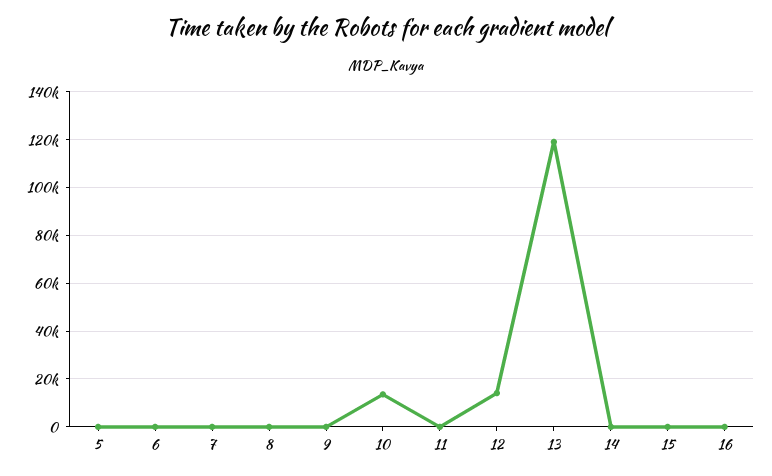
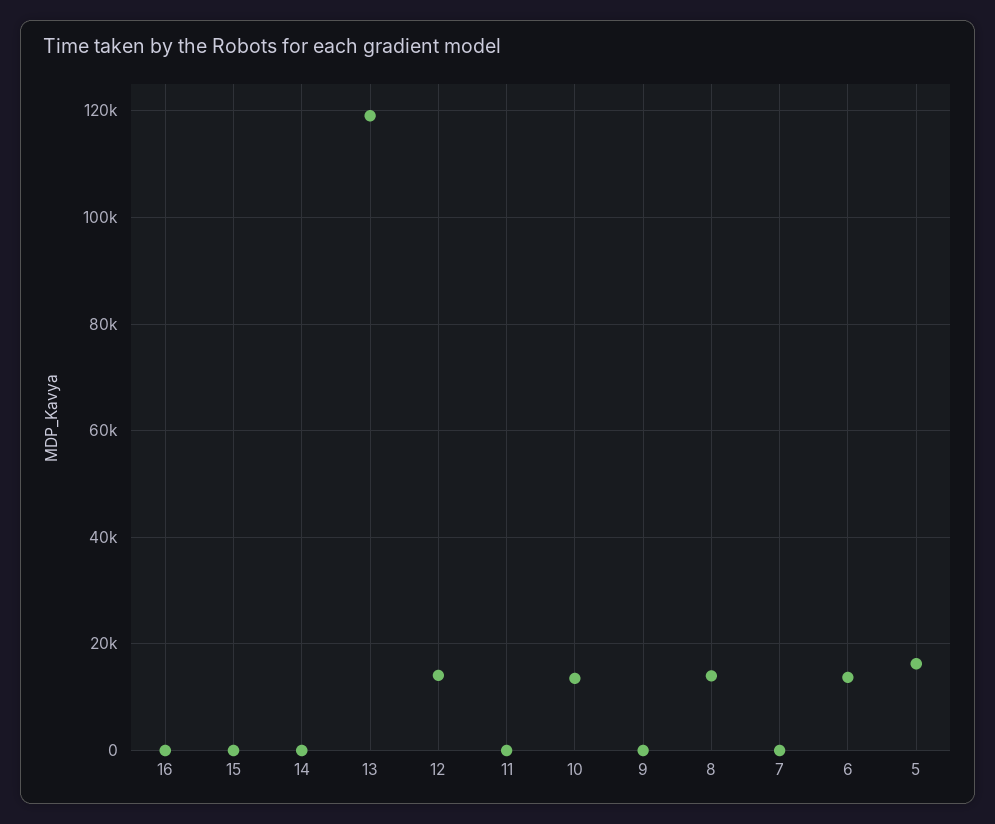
  {
-   "5": 0,
+   "5": 16000,
-   "6": 0,
+   "6": 14000,
    "7": 0,
-   "8": 0,
+   "8": 14000,
    "9": 0,
    "10": 14000,
    "11": 0,
    "12": 14000,
    "13": 120000,
    "14": 0,
    "15": 0,
    "16": 0
  }

